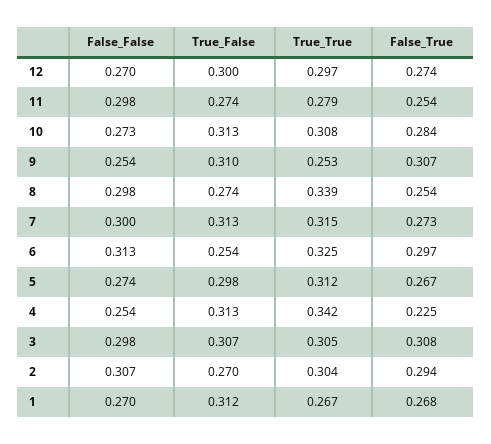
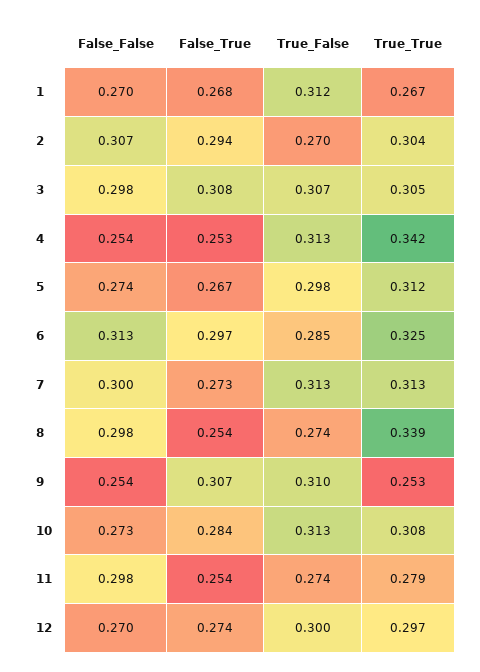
  {
    "False_False": {
      "12": 0.27,
      "11": 0.298,
      "10": 0.273,
      "9": 0.254,
      "8": 0.298,
      "7": 0.3,
      "6": 0.313,
      "5": 0.274,
      "4": 0.254,
      "3": 0.298,
      "2": 0.307,
      "1": 0.27
    },
    "True_False": {
      "12": 0.3,
      "11": 0.274,
      "10": 0.313,
      "9": 0.31,
      "8": 0.274,
      "7": 0.313,
-     "6": 0.254,
+     "6": 0.285,
      "5": 0.298,
      "4": 0.313,
      "3": 0.307,
      "2": 0.27,
      "1": 0.312
    },
    "True_True": {
      "12": 0.297,
      "11": 0.279,
      "10": 0.308,
      "9": 0.253,
      "8": 0.339,
-     "7": 0.315,
+     "7": 0.313,
      "6": 0.325,
      "5": 0.312,
      "4": 0.342,
      "3": 0.305,
      "2": 0.304,
      "1": 0.267
    },
    "False_True": {
      "12": 0.274,
      "11": 0.254,
      "10": 0.284,
      "9": 0.307,
      "8": 0.254,
      "7": 0.273,
      "6": 0.297,
      "5": 0.267,
-     "4": 0.225,
+     "4": 0.253,
      "3": 0.308,
      "2": 0.294,
      "1": 0.268
    }
  }

